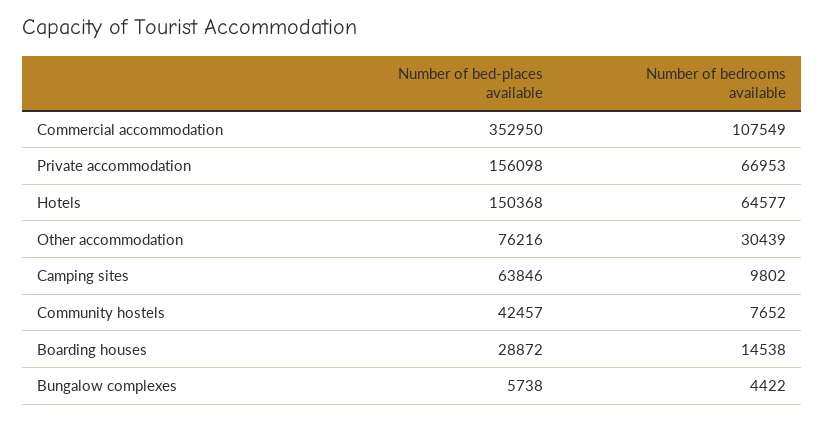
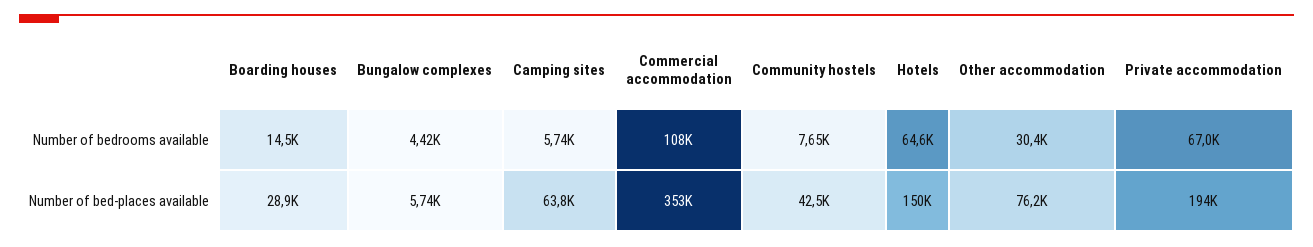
  {
    "Number of bed-places available": {
      "Commercial accommodation": 352950,
-     "Private accommodation": 156098,
+     "Private accommodation": 194000,
      "Hotels": 150368,
      "Other accommodation": 76216,
      "Camping sites": 63846,
      "Community hostels": 42457,
      "Boarding houses": 28872,
      "Bungalow complexes": 5738
    },
    "Number of bedrooms available": {
      "Commercial accommodation": 107549,
      "Private accommodation": 66953,
      "Hotels": 64577,
      "Other accommodation": 30439,
-     "Camping sites": 9802,
+     "Camping sites": 5740,
      "Community hostels": 7652,
      "Boarding houses": 14538,
      "Bungalow complexes": 4422
    }
  }

